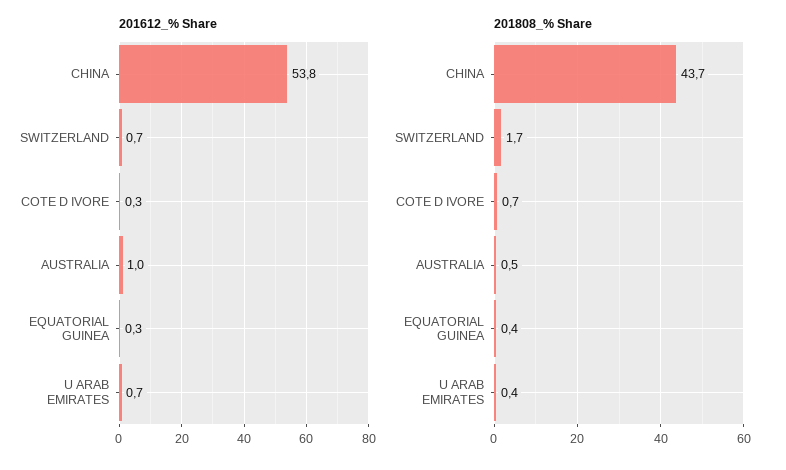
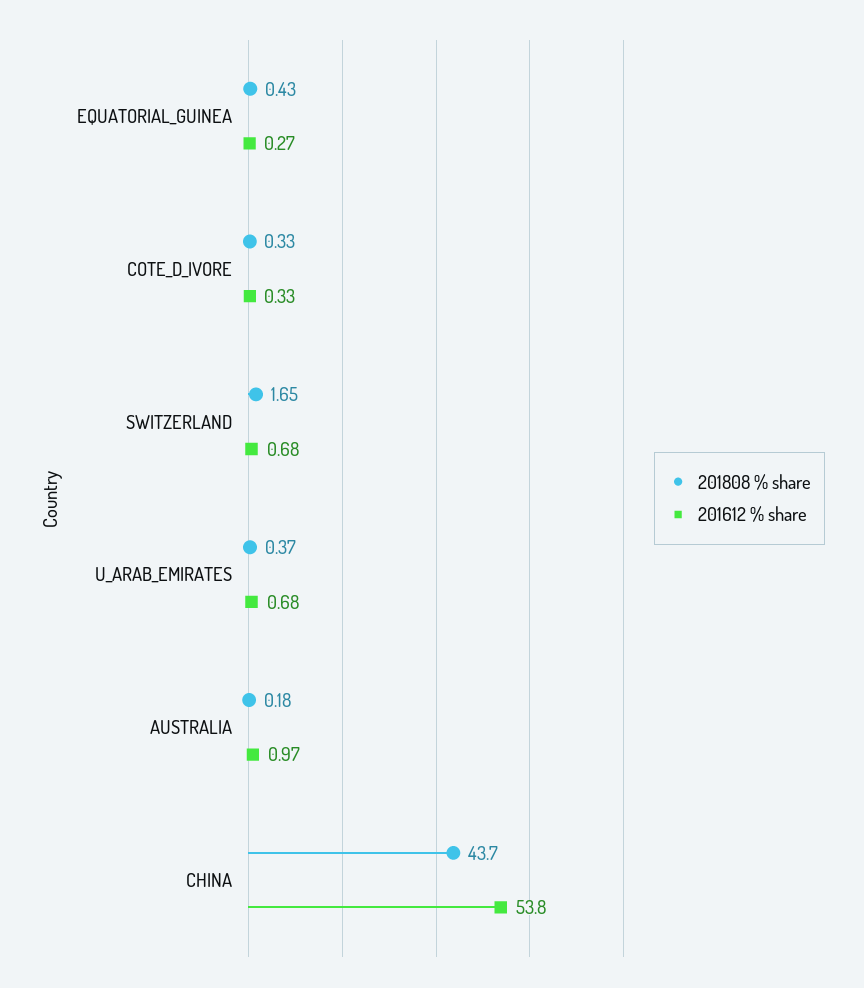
  {
    "201612_% Share": {
      "CHINA": 53.8,
      "SWITZERLAND": 0.68,
      "COTE D IVORE": 0.33,
      "AUSTRALIA": 0.97,
      "EQUATORIAL GUINEA": 0.27,
      "U ARAB EMIRATES": 0.68
    },
    "201808_% Share": {
      "CHINA": 43.7,
      "SWITZERLAND": 1.65,
-     "COTE D IVORE": 0.7,
+     "COTE D IVORE": 0.33,
-     "AUSTRALIA": 0.5,
+     "AUSTRALIA": 0.18,
      "EQUATORIAL GUINEA": 0.43,
      "U ARAB EMIRATES": 0.37
    }
  }

